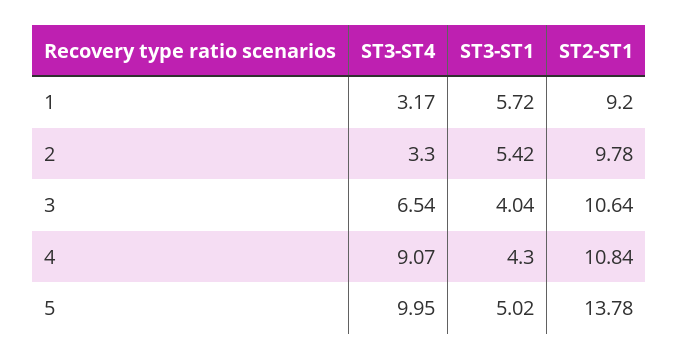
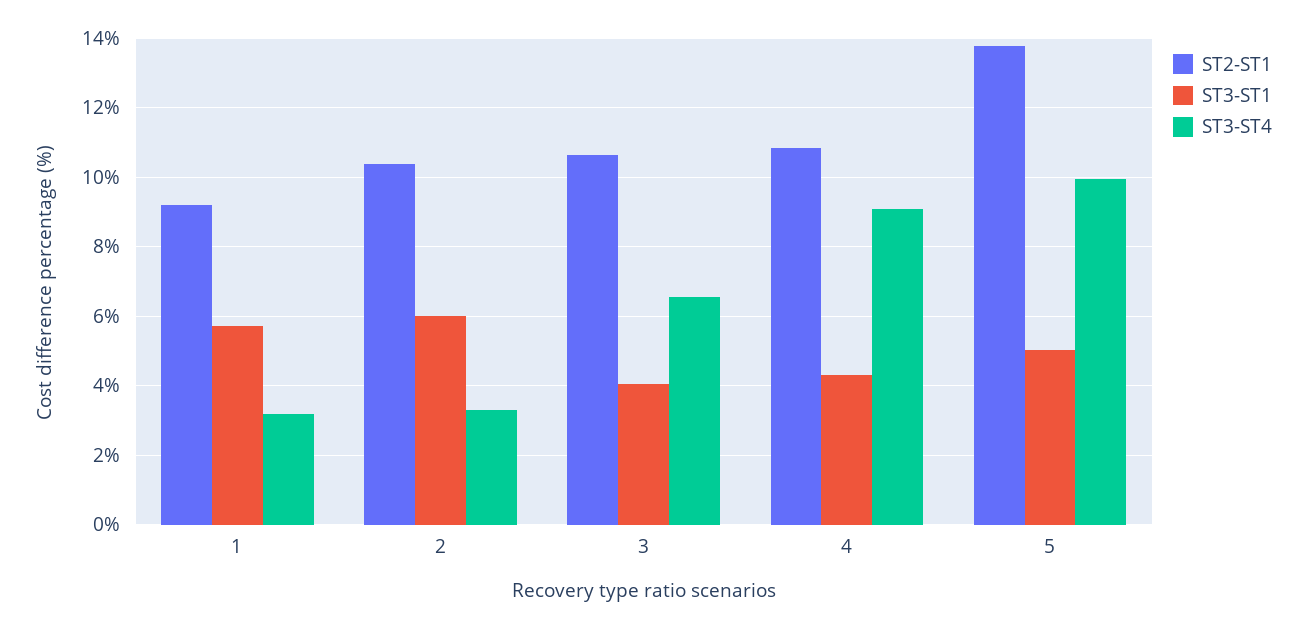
  {
    "ST3-ST4": {
      "1": 3.17,
      "2": 3.3,
      "3": 6.54,
      "4": 9.07,
      "5": 9.95
    },
    "ST3-ST1": {
      "1": 5.72,
-     "2": 5.42,
+     "2": 6,
      "3": 4.04,
      "4": 4.3,
      "5": 5.02
    },
    "ST2-ST1": {
      "1": 9.2,
-     "2": 9.78,
+     "2": 10.4,
      "3": 10.64,
      "4": 10.84,
      "5": 13.78
    }
  }

